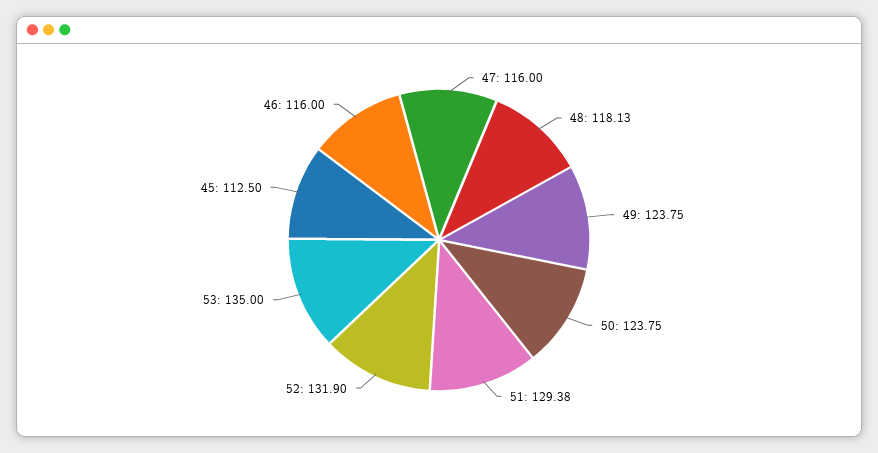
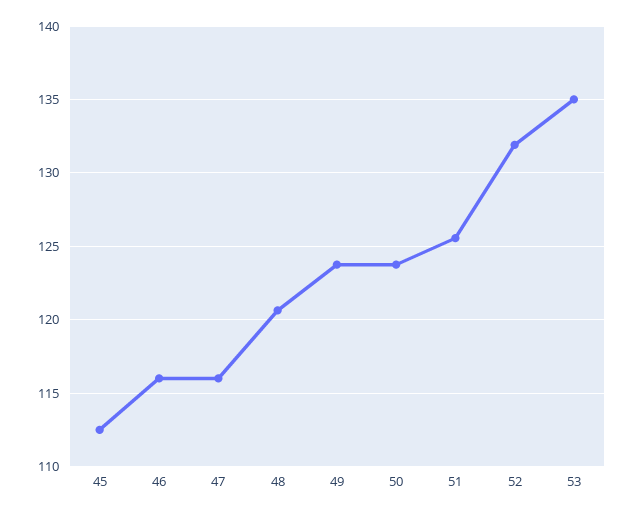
  {
    "47": 116,
-   "48": 118.13,
+   "48": 120.5,
    "49": 123.75,
    "50": 123.75,
-   "51": 129.38,
+   "51": 125.5,
    "52": 131.9,
    "53": 135,
    "45": 112.5,
    "46": 116
  }

